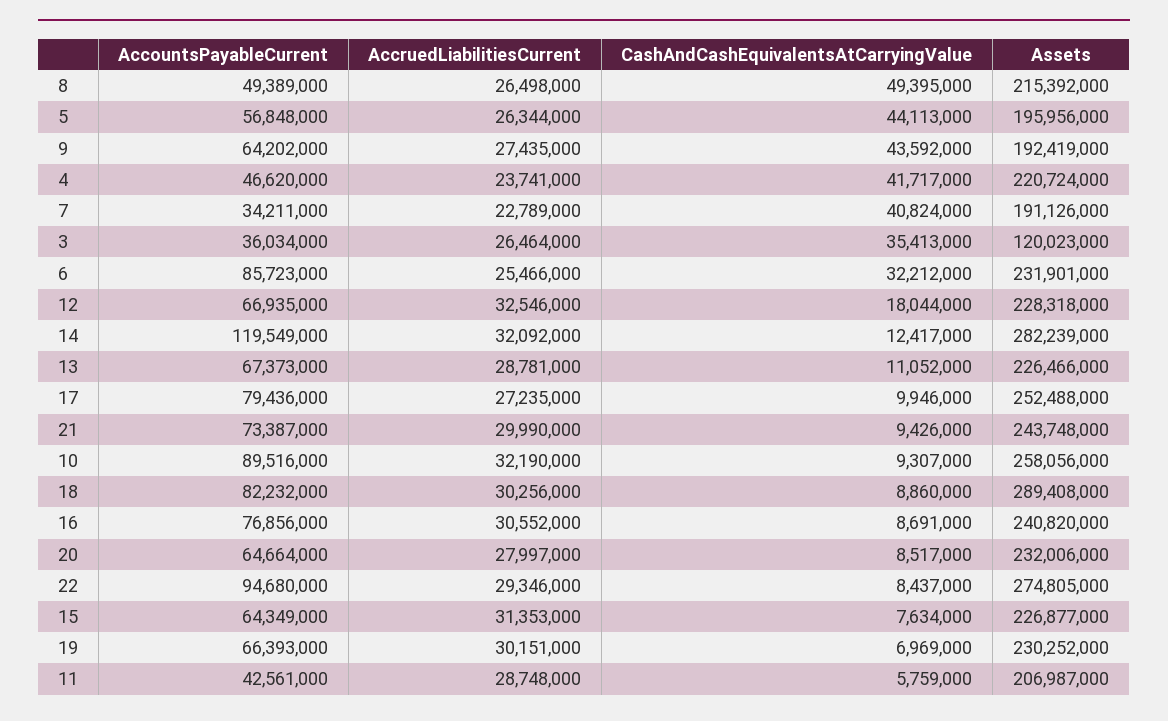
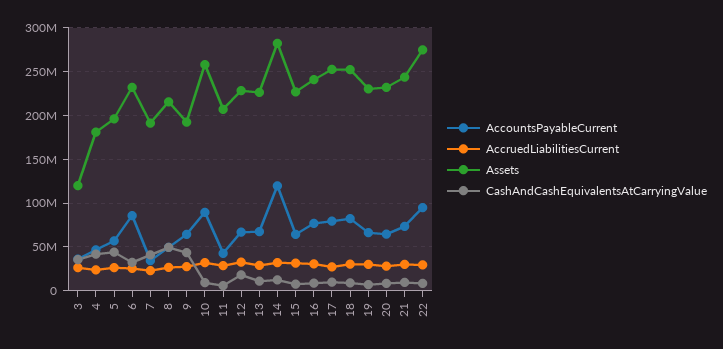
  {
    "AccountsPayableCurrent": {
      "8": 49389000,
      "5": 56848000,
      "9": 64202000,
      "4": 46620000,
      "7": 34211000,
      "3": 36034000,
      "6": 85723000,
      "12": 66935000,
      "14": 119549000,
      "13": 67373000,
      "17": 79436000,
      "21": 73387000,
      "10": 89516000,
      "18": 82232000,
      "16": 76856000,
      "20": 64664000,
      "22": 94680000,
      "15": 64349000,
      "19": 66393000,
      "11": 42561000
    },
    "AccruedLiabilitiesCurrent": {
      "8": 26498000,
      "5": 26344000,
      "9": 27435000,
      "4": 23741000,
      "7": 22789000,
      "3": 26464000,
      "6": 25466000,
      "12": 32546000,
      "14": 32092000,
      "13": 28781000,
      "17": 27235000,
      "21": 29990000,
      "10": 32190000,
      "18": 30256000,
      "16": 30552000,
      "20": 27997000,
      "22": 29346000,
      "15": 31353000,
      "19": 30151000,
      "11": 28748000
    },
    "CashAndCashEquivalentsAtCarryingValue": {
      "8": 49395000,
      "5": 44113000,
      "9": 43592000,
      "4": 41717000,
      "7": 40824000,
      "3": 35413000,
      "6": 32212000,
      "12": 18044000,
      "14": 12417000,
      "13": 11052000,
      "17": 9946000,
      "21": 9426000,
      "10": 9307000,
      "18": 8860000,
      "16": 8691000,
      "20": 8517000,
      "22": 8437000,
      "15": 7634000,
      "19": 6969000,
      "11": 5759000
    },
    "Assets": {
      "8": 215392000,
      "5": 195956000,
      "9": 192419000,
-     "4": 220724000,
+     "4": 180000000,
      "7": 191126000,
      "3": 120023000,
      "6": 231901000,
      "12": 228318000,
      "14": 282239000,
      "13": 226466000,
      "17": 252488000,
      "21": 243748000,
      "10": 258056000,
-     "18": 289408000,
+     "18": 250000000,
      "16": 240820000,
      "20": 232006000,
      "22": 274805000,
      "15": 226877000,
      "19": 230252000,
      "11": 206987000
    }
  }

